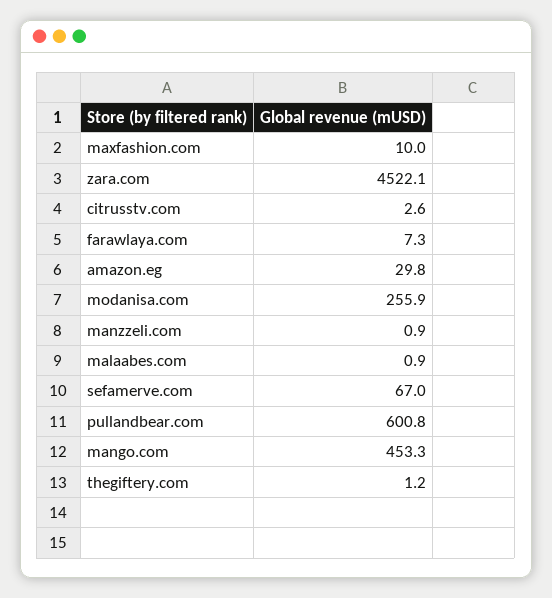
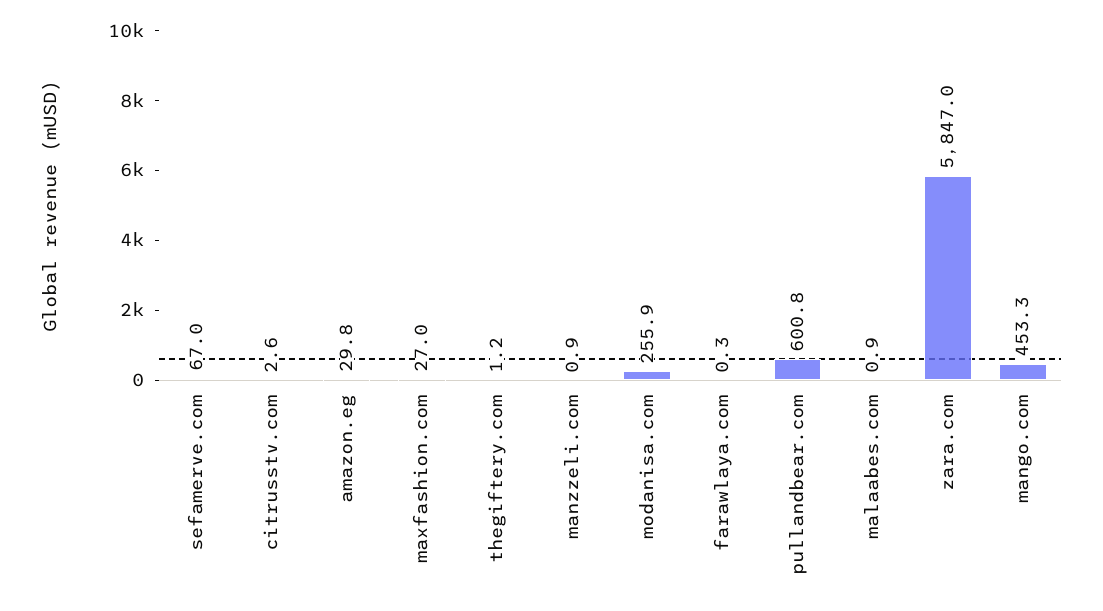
  {
-   "maxfashion.com": 10,
+   "maxfashion.com": 27,
-   "zara.com": 4522.1,
+   "zara.com": 5847,
    "citrusstv.com": 2.6,
-   "farawlaya.com": 7.3,
+   "farawlaya.com": 0.3,
    "amazon.eg": 29.8,
    "modanisa.com": 255.9,
    "manzzeli.com": 0.9,
    "malaabes.com": 0.9,
    "sefamerve.com": 67,
    "pullandbear.com": 600.8,
    "mango.com": 453.3,
    "thegiftery.com": 1.2
  }

